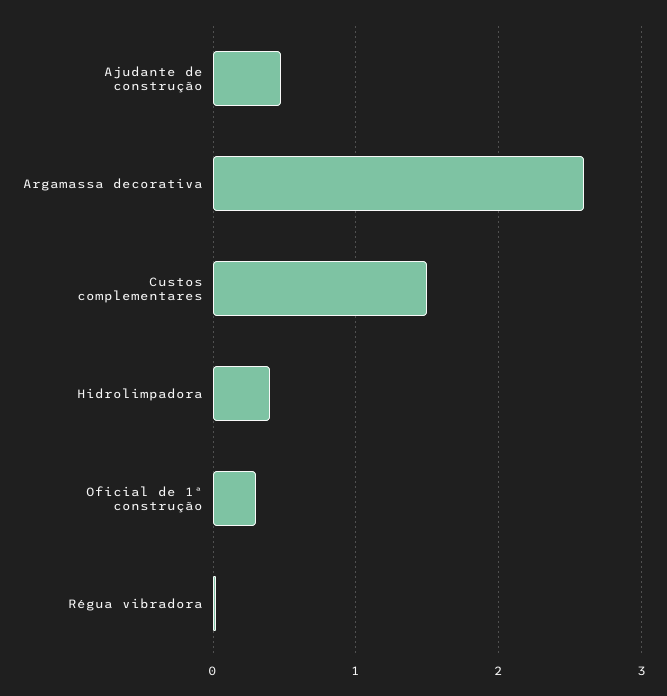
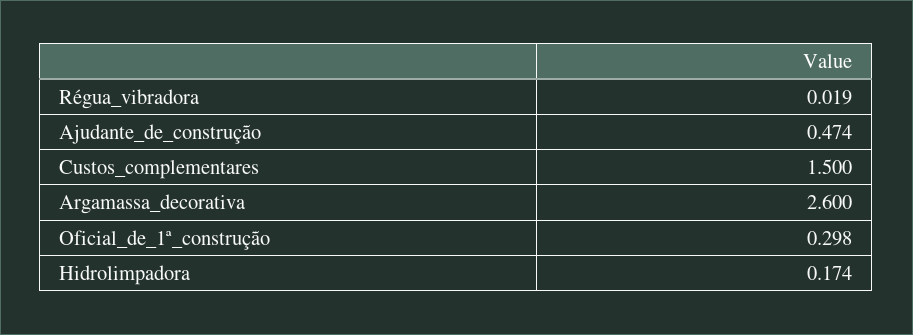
  {
    "Ajudante de construção": 0.474,
    "Argamassa decorativa": 2.6,
    "Custos complementares": 1.5,
-   "Hidrolimpadora": 0.4,
+   "Hidrolimpadora": 0.174,
    "Oficial de 1ª construção": 0.298,
    "Régua vibradora": 0.019
  }

